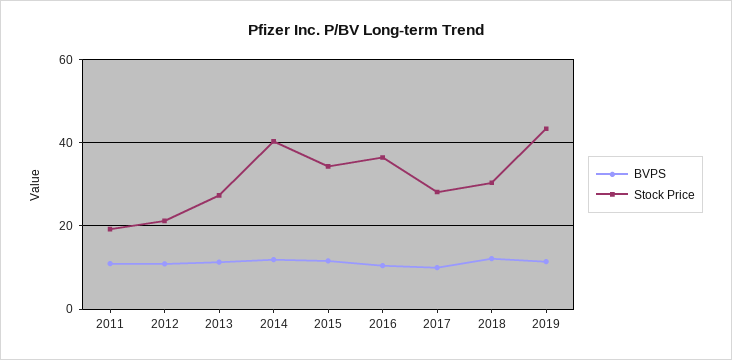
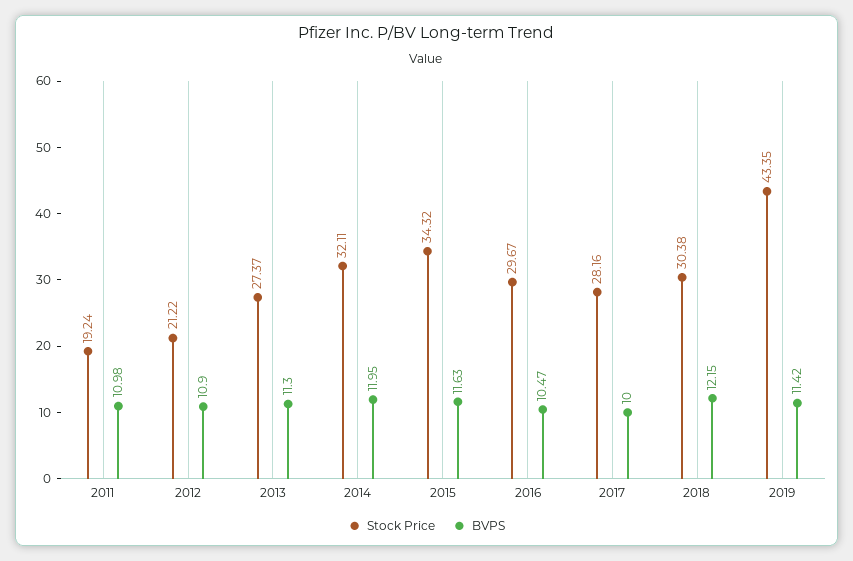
  {
    "BVPS": {
      "2011": 10.98,
      "2012": 10.9,
      "2013": 11.3,
      "2014": 11.95,
      "2015": 11.63,
      "2016": 10.47,
      "2017": 10,
      "2018": 12.15,
      "2019": 11.42
    },
    "Stock Price": {
      "2011": 19.24,
      "2012": 21.22,
      "2013": 27.37,
-     "2014": 40,
+     "2014": 32.11,
      "2015": 34.32,
-     "2016": 36,
+     "2016": 29.67,
      "2017": 28.16,
      "2018": 30.38,
      "2019": 43.35
    }
  }

